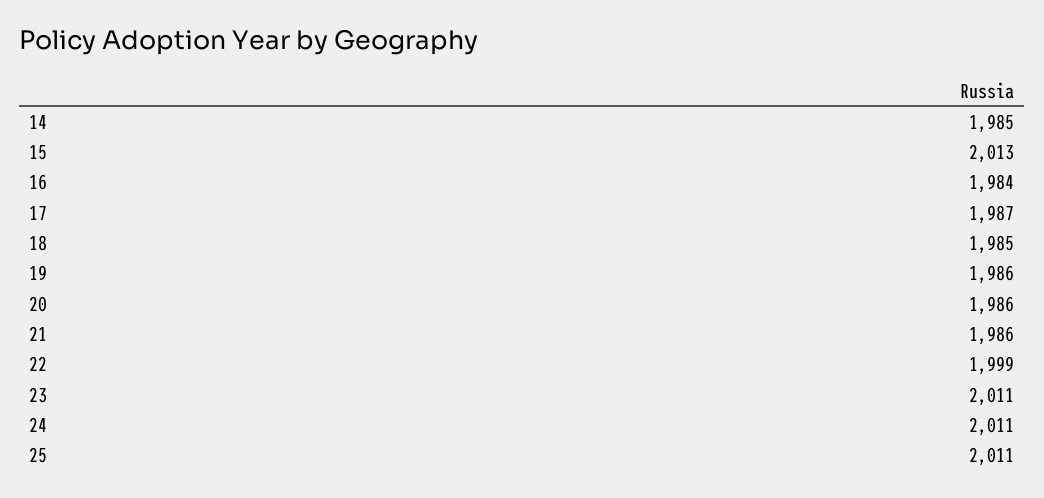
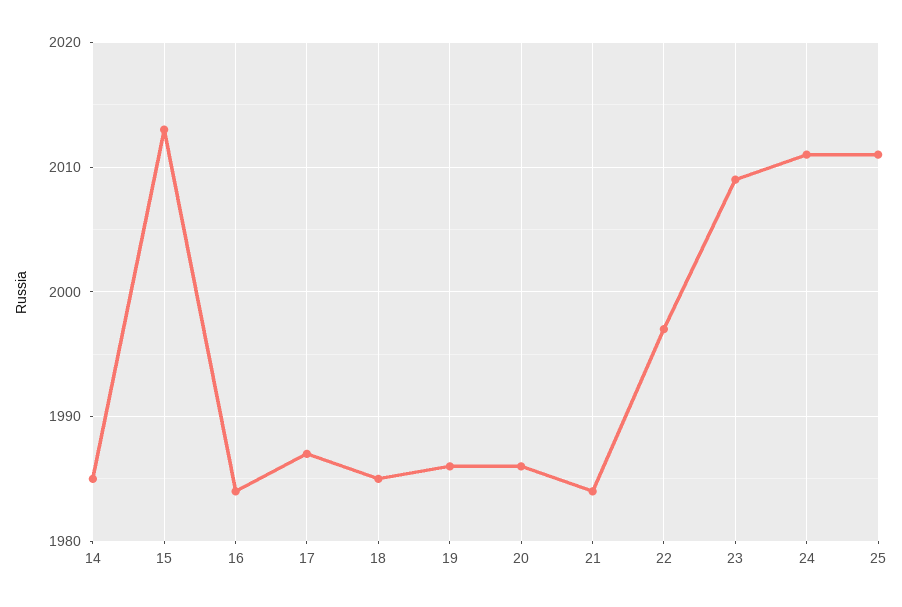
  {
    "14": 1985,
    "15": 2013,
    "16": 1984,
    "17": 1987,
    "18": 1985,
    "19": 1986,
    "20": 1986,
-   "21": 1986,
+   "21": 1984,
-   "22": 1999,
+   "22": 1997,
-   "23": 2011,
+   "23": 2009,
    "24": 2011,
    "25": 2011
  }

